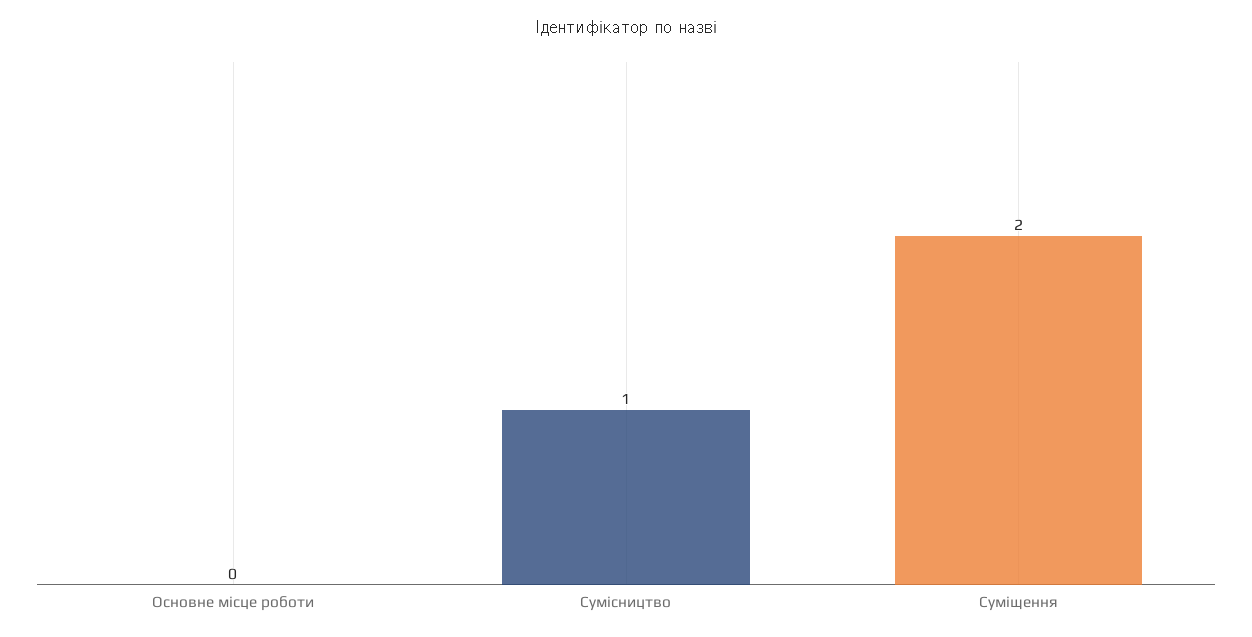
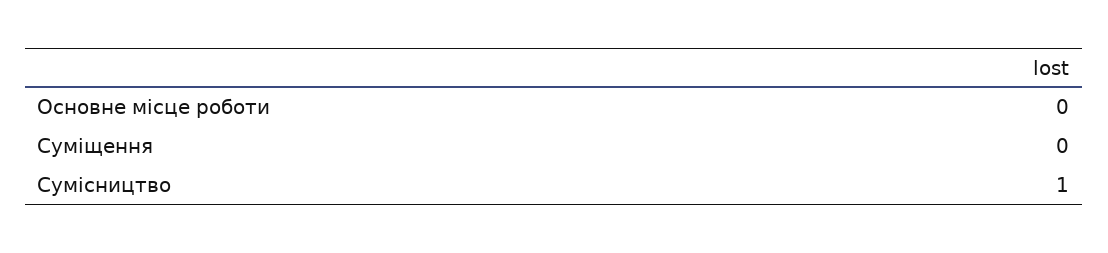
  {
    "Основне місце роботи": 0,
    "Сумісництво": 1,
-   "Суміщення": 2
+   "Суміщення": 0
  }

